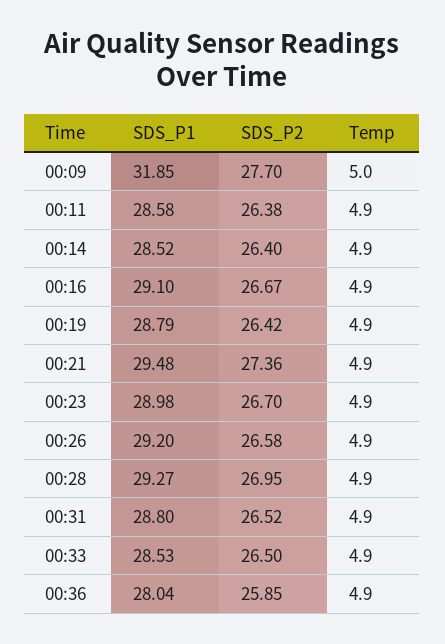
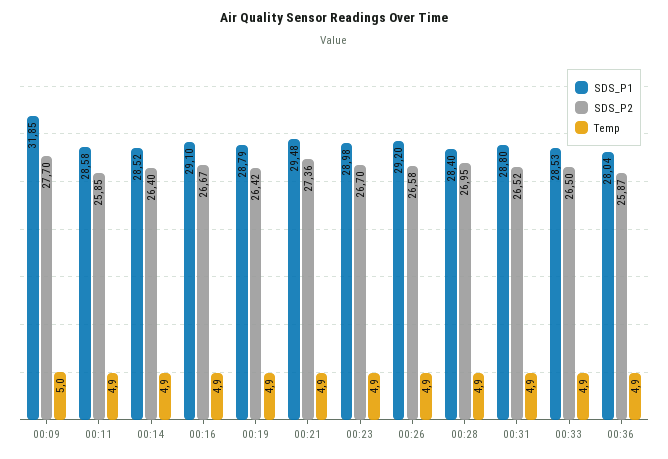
  {
    "SDS_P1": {
      "00:09": 31.85,
      "00:11": 28.58,
      "00:14": 28.52,
      "00:16": 29.1,
      "00:19": 28.79,
      "00:21": 29.48,
      "00:23": 28.98,
      "00:26": 29.2,
-     "00:28": 29.27,
+     "00:28": 28.4,
      "00:31": 28.8,
      "00:33": 28.53,
      "00:36": 28.04
    },
    "SDS_P2": {
      "00:09": 27.7,
-     "00:11": 26.38,
+     "00:11": 25.85,
      "00:14": 26.4,
      "00:16": 26.67,
      "00:19": 26.42,
      "00:21": 27.36,
      "00:23": 26.7,
      "00:26": 26.58,
      "00:28": 26.95,
      "00:31": 26.52,
      "00:33": 26.5,
-     "00:36": 25.85
+     "00:36": 25.87
    },
    "Temp": {
      "00:09": 5,
      "00:11": 4.9,
      "00:14": 4.9,
      "00:16": 4.9,
      "00:19": 4.9,
      "00:21": 4.9,
      "00:23": 4.9,
      "00:26": 4.9,
      "00:28": 4.9,
      "00:31": 4.9,
      "00:33": 4.9,
      "00:36": 4.9
    }
  }

